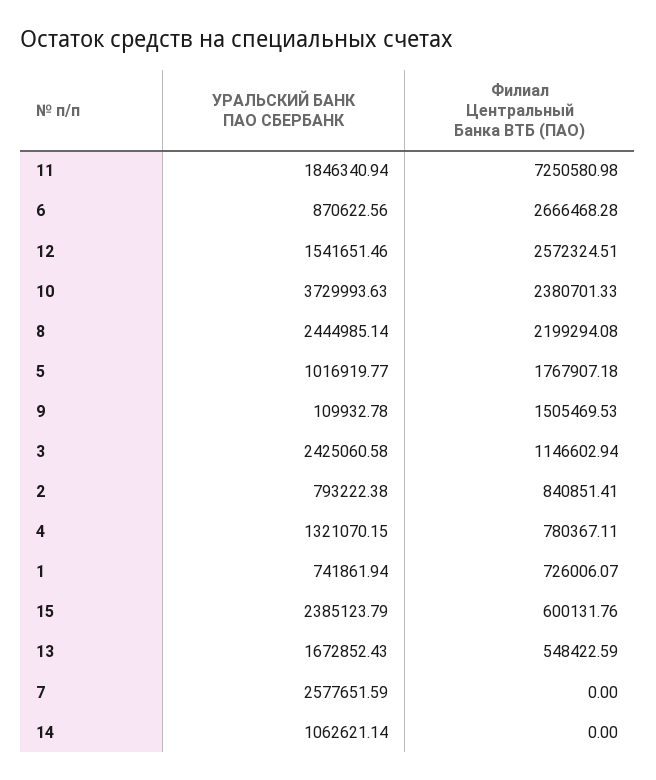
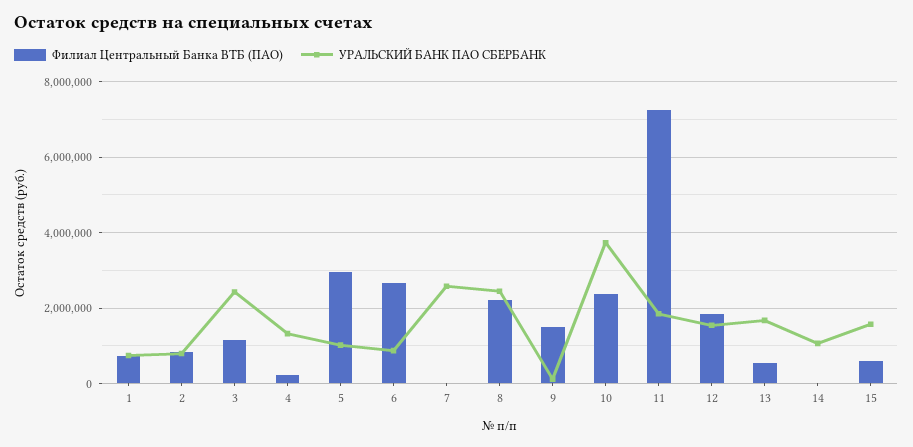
  {
    "УРАЛЬСКИЙ БАНК ПАО СБЕРБАНК": {
      "11": 1846340.94,
      "6": 870622.56,
      "12": 1541651.46,
      "10": 3729993.63,
      "8": 2444985.14,
      "5": 1016919.77,
      "9": 109932.78,
      "3": 2425060.58,
      "2": 793222.38,
      "4": 1321070.15,
      "1": 741861.94,
-     "15": 2385123.79,
+     "15": 1600000,
      "13": 1672852.43,
      "7": 2577651.59,
      "14": 1062621.14
    },
    "Филиал Центральный Банка ВТБ (ПАО)": {
      "11": 7250580.98,
      "6": 2666468.28,
-     "12": 2572324.51,
+     "12": 1800000,
      "10": 2380701.33,
      "8": 2199294.08,
-     "5": 1767907.18,
+     "5": 3000000,
      "9": 1505469.53,
      "3": 1146602.94,
      "2": 840851.41,
-     "4": 780367.11,
+     "4": 200000,
      "1": 726006.07,
      "15": 600131.76,
      "13": 548422.59,
      "7": 0,
      "14": 0
    }
  }

